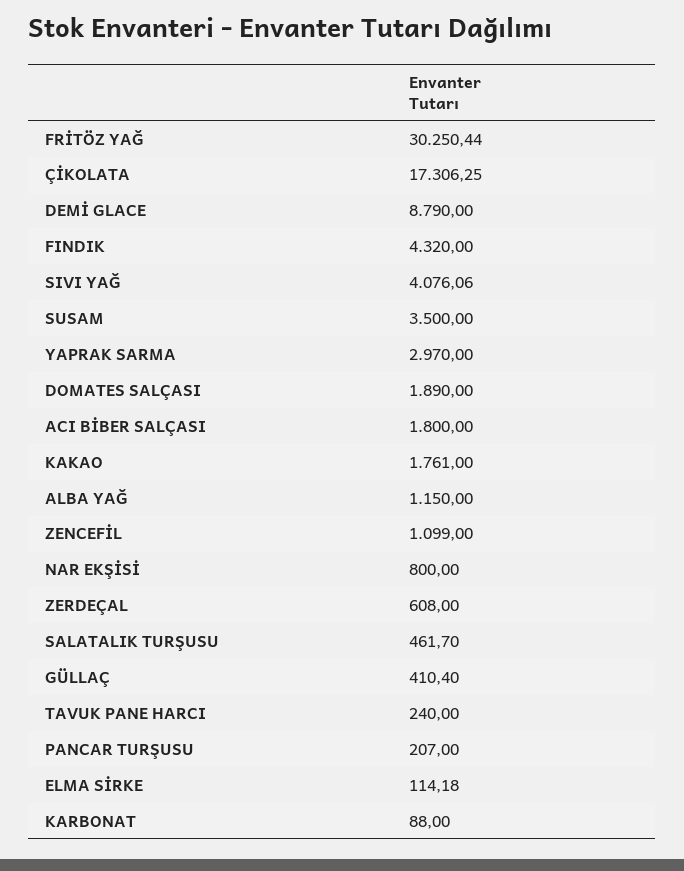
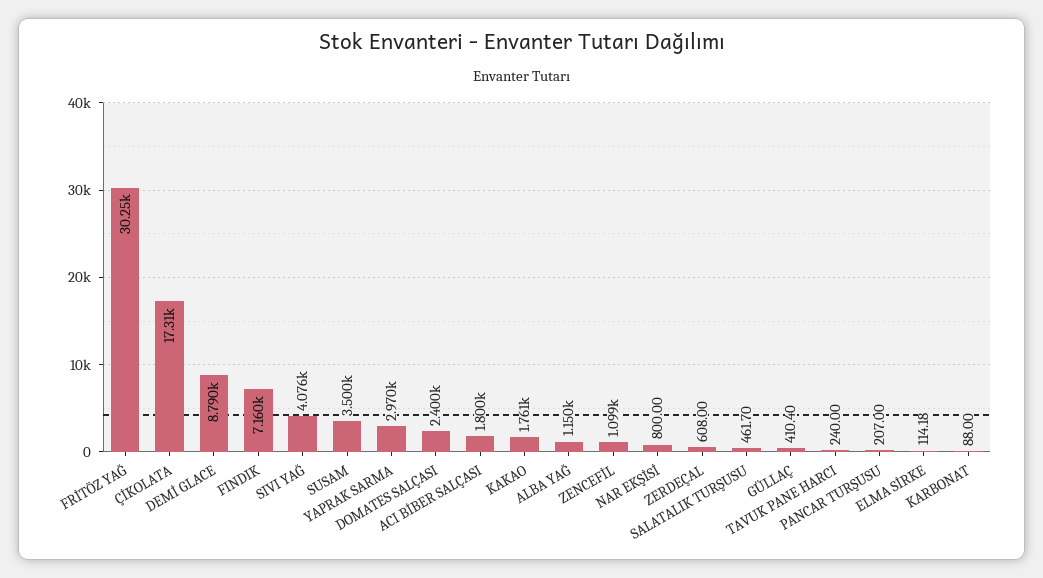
  {
    "FRİTÖZ YAĞ": 30250.44,
    "ÇİKOLATA": 17306.25,
    "DEMİ GLACE": 8790,
-   "FINDIK": 4320,
+   "FINDIK": 7160,
    "SIVI YAĞ": 4076.06,
    "SUSAM": 3500,
    "YAPRAK SARMA": 2970,
-   "DOMATES SALÇASI": 1890,
+   "DOMATES SALÇASI": 2400,
    "ACI BİBER SALÇASI": 1800,
    "KAKAO": 1761,
    "ALBA YAĞ": 1150,
    "ZENCEFİL": 1099,
    "NAR EKŞİSİ": 800,
    "ZERDEÇAL": 608,
    "SALATALIK TURŞUSU": 461.7,
    "GÜLLAÇ": 410.4,
    "TAVUK PANE HARCI": 240,
    "PANCAR TURŞUSU": 207,
    "ELMA SİRKE": 114.18,
    "KARBONAT": 88
  }

